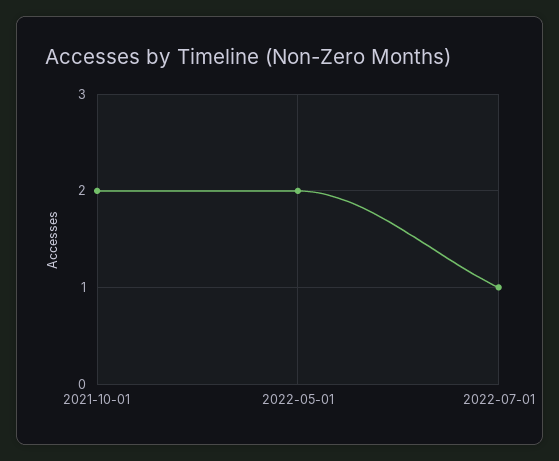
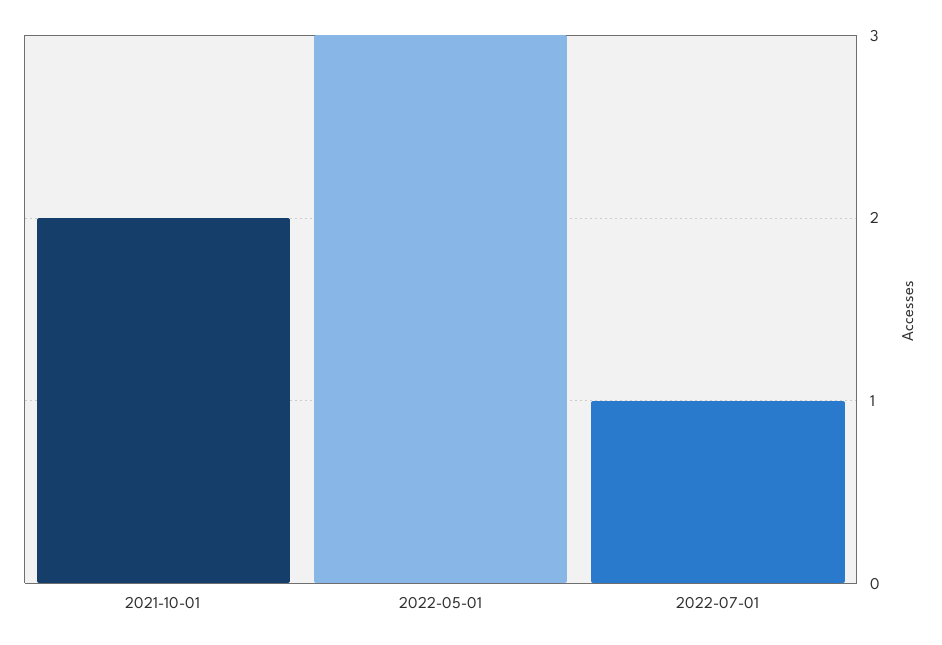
  {
    "2021-10-01": 2,
-   "2022-05-01": 2,
+   "2022-05-01": 3,
    "2022-07-01": 1
  }

